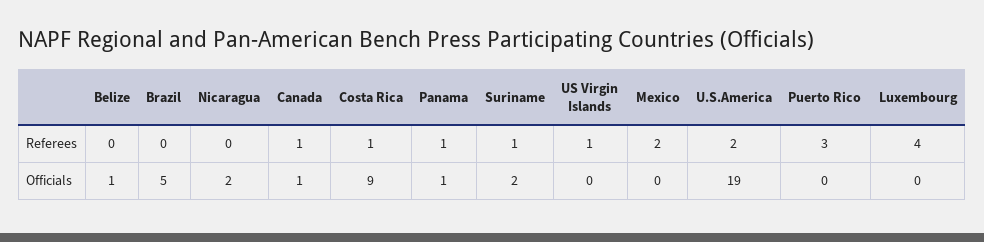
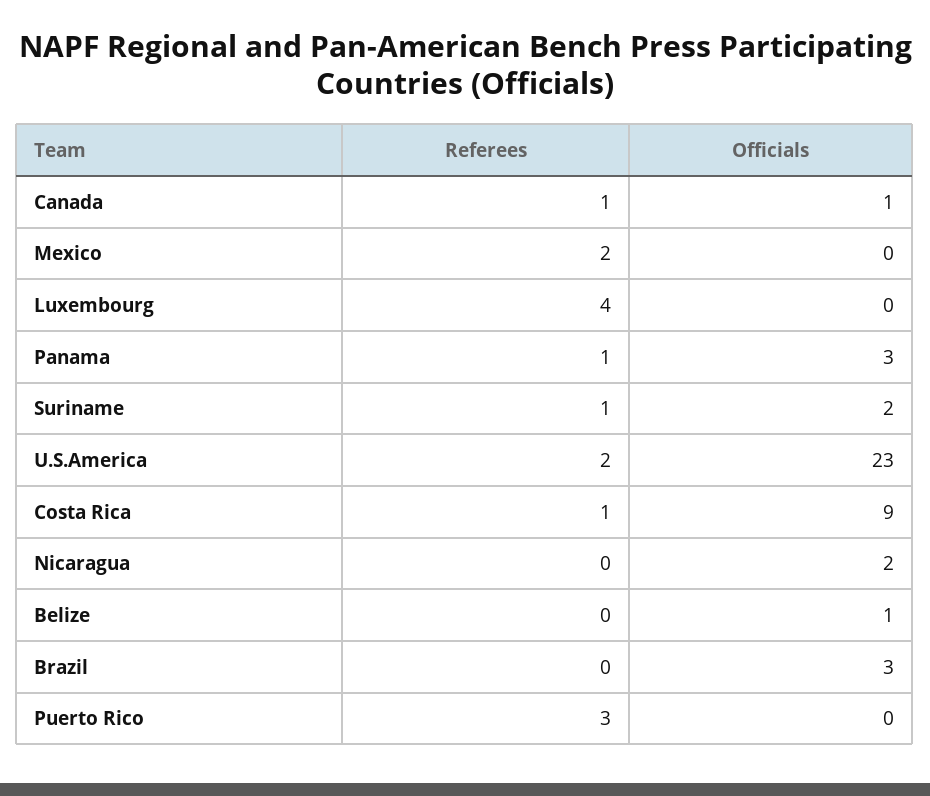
  {
    "Belize": {
      "Referees": 0,
      "Officials": 1
    },
    "Brazil": {
      "Referees": 0,
-     "Officials": 5
+     "Officials": 3
    },
    "Nicaragua": {
      "Referees": 0,
      "Officials": 2
    },
    "Canada": {
      "Referees": 1,
      "Officials": 1
    },
    "Costa Rica": {
      "Referees": 1,
      "Officials": 9
    },
    "Panama": {
      "Referees": 1,
-     "Officials": 1
+     "Officials": 3
    },
    "Suriname": {
      "Referees": 1,
      "Officials": 2
    },
-   "US Virgin Islands": {
-     "Referees": 1,
-     "Officials": 0
-   },
    "Mexico": {
      "Referees": 2,
      "Officials": 0
    },
    "U.S.America": {
      "Referees": 2,
-     "Officials": 19
+     "Officials": 23
    },
    "Puerto Rico": {
      "Referees": 3,
      "Officials": 0
    },
    "Luxembourg": {
      "Referees": 4,
      "Officials": 0
    }
  }

